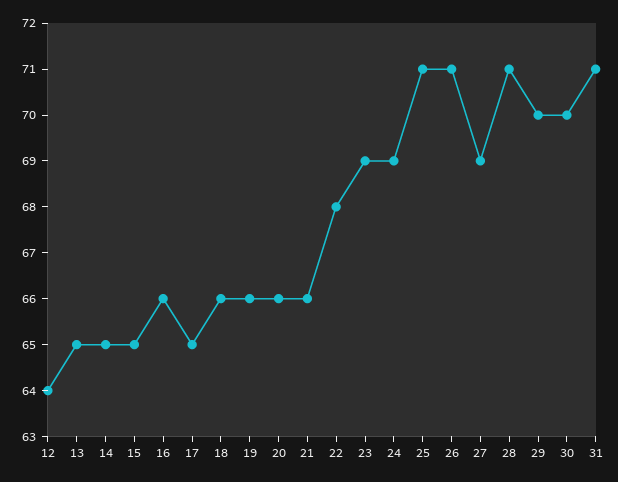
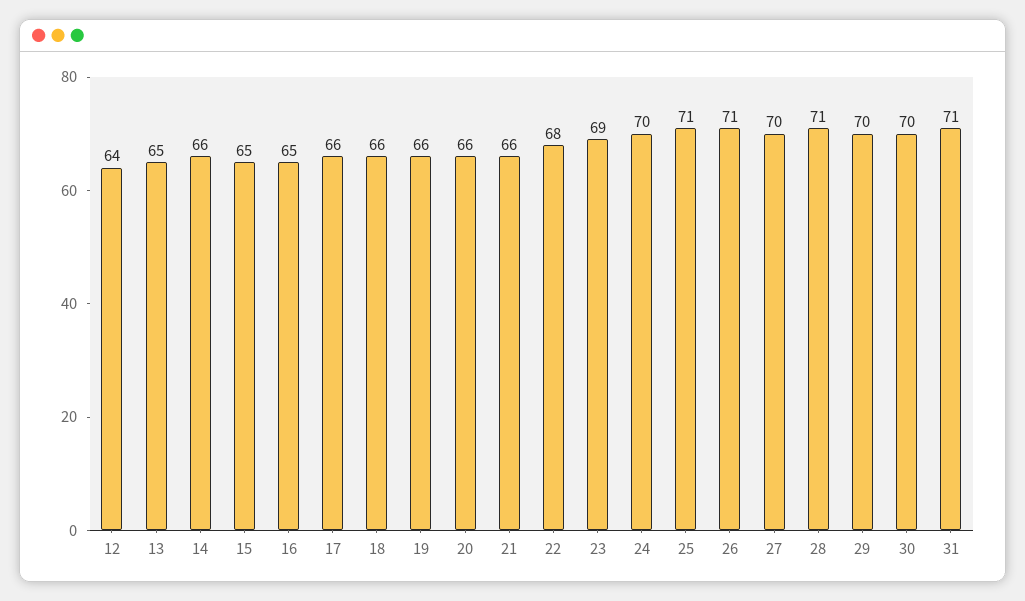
  {
    "12": 64,
    "13": 65,
-   "14": 65,
+   "14": 66,
    "15": 65,
-   "16": 66,
+   "16": 65,
-   "17": 65,
+   "17": 66,
    "18": 66,
    "19": 66,
    "20": 66,
    "21": 66,
    "22": 68,
    "23": 69,
-   "24": 69,
+   "24": 70,
    "25": 71,
    "26": 71,
-   "27": 69,
+   "27": 70,
    "28": 71,
    "29": 70,
    "30": 70,
    "31": 71
  }

